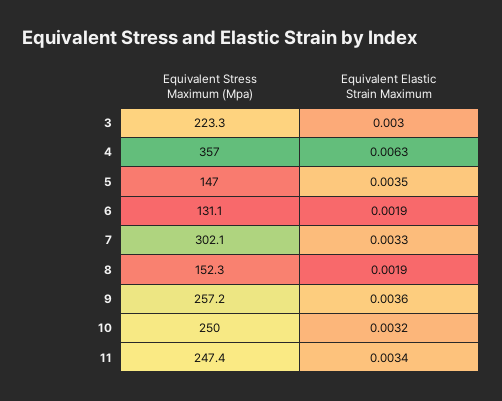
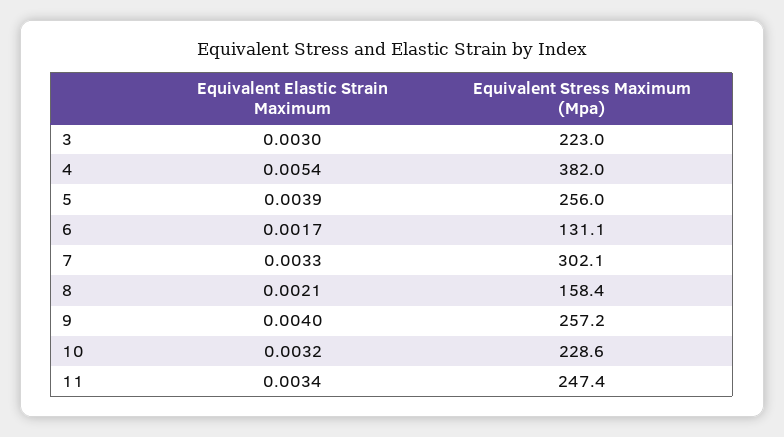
  {
    "Equivalent Stress Maximum (Mpa)": {
-     "3": 223.3,
+     "3": 223,
-     "4": 357,
+     "4": 382,
-     "5": 147,
+     "5": 256,
      "6": 131.1,
      "7": 302.1,
-     "8": 152.3,
+     "8": 158.4,
      "9": 257.2,
-     "10": 250,
+     "10": 228.6,
      "11": 247.4
    },
    "Equivalent Elastic Strain Maximum": {
      "3": 0.003,
-     "4": 0.0063,
+     "4": 0.0054,
-     "5": 0.0035,
+     "5": 0.0039,
-     "6": 0.0019,
+     "6": 0.0017,
      "7": 0.0033,
-     "8": 0.0019,
+     "8": 0.0021,
-     "9": 0.0036,
+     "9": 0.004,
      "10": 0.0032,
      "11": 0.0034
    }
  }

